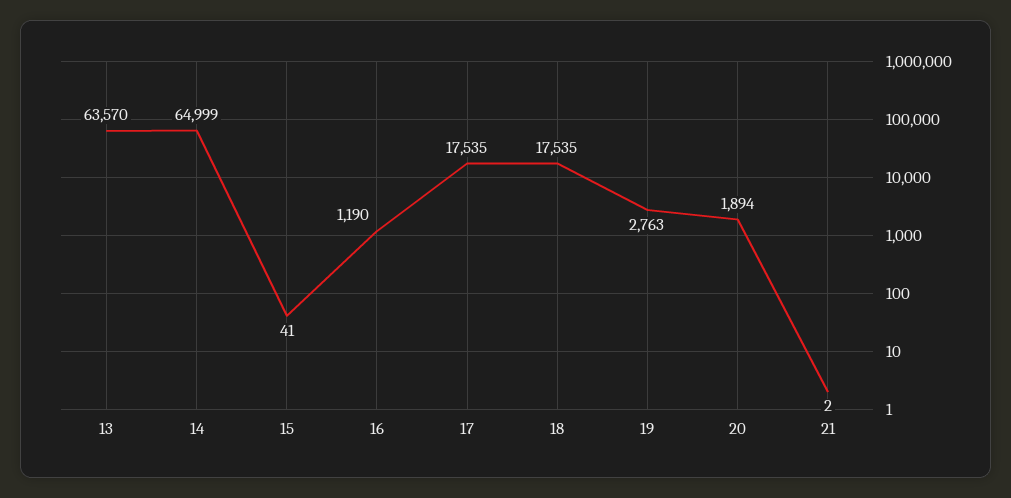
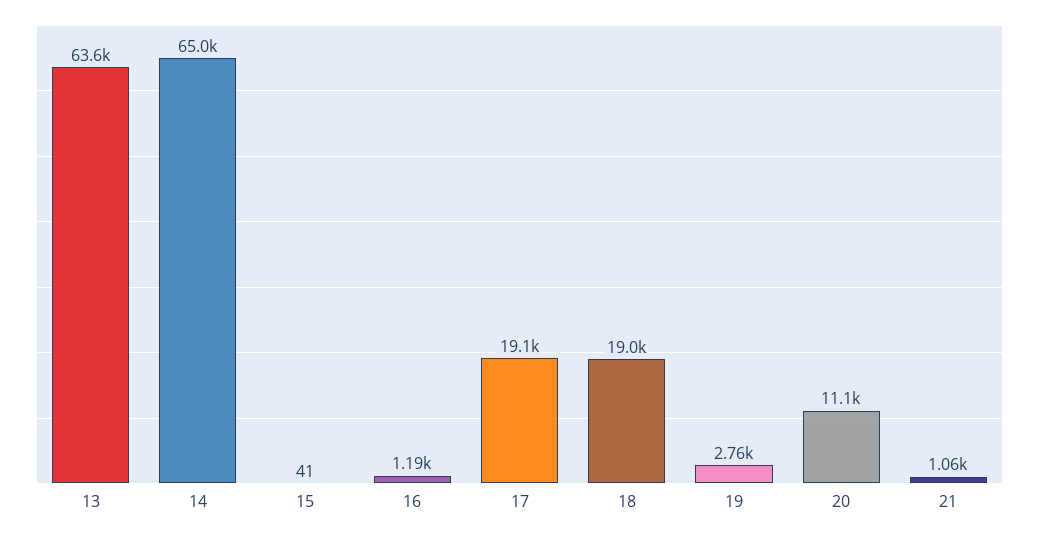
  {
    "13": 63570,
    "14": 64999,
    "15": 41,
    "16": 1190,
-   "17": 17535,
+   "17": 19100,
-   "18": 17535,
+   "18": 19000,
    "19": 2763,
-   "20": 1894,
+   "20": 11100,
-   "21": 2
+   "21": 1060
  }

